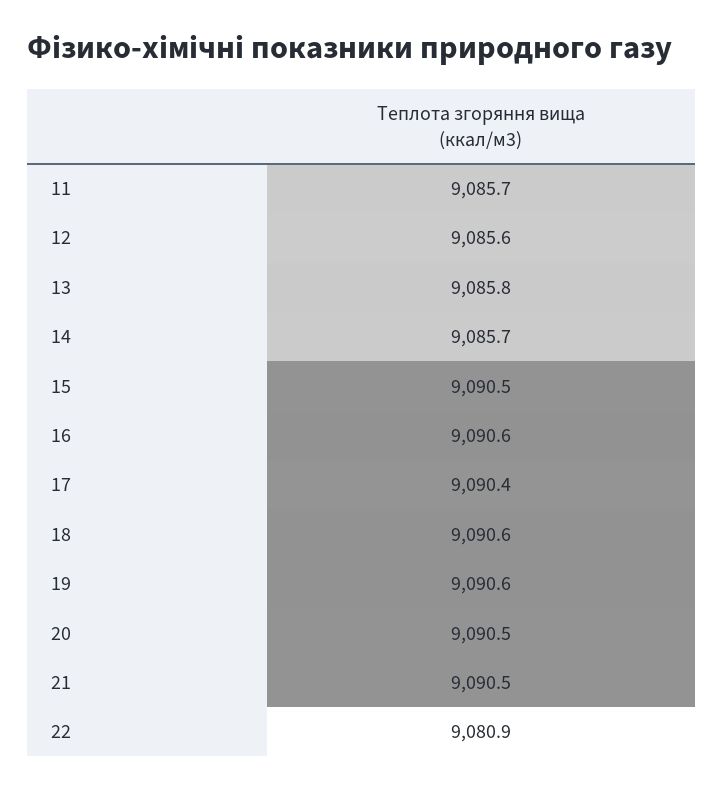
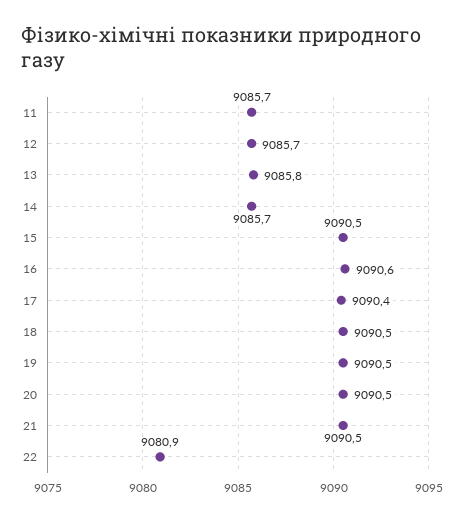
  {
    "11": 9085.7,
-   "12": 9085.6,
+   "12": 9085.7,
    "13": 9085.8,
    "14": 9085.7,
    "15": 9090.5,
    "16": 9090.6,
    "17": 9090.4,
-   "18": 9090.6,
+   "18": 9090.5,
-   "19": 9090.6,
+   "19": 9090.5,
    "20": 9090.5,
    "21": 9090.5,
    "22": 9080.9
  }

